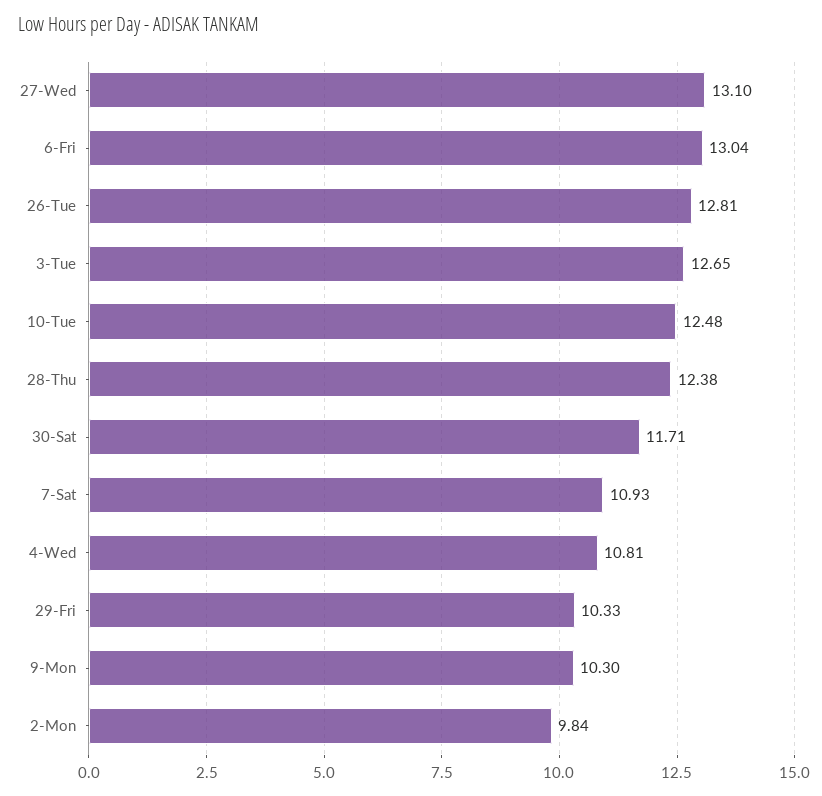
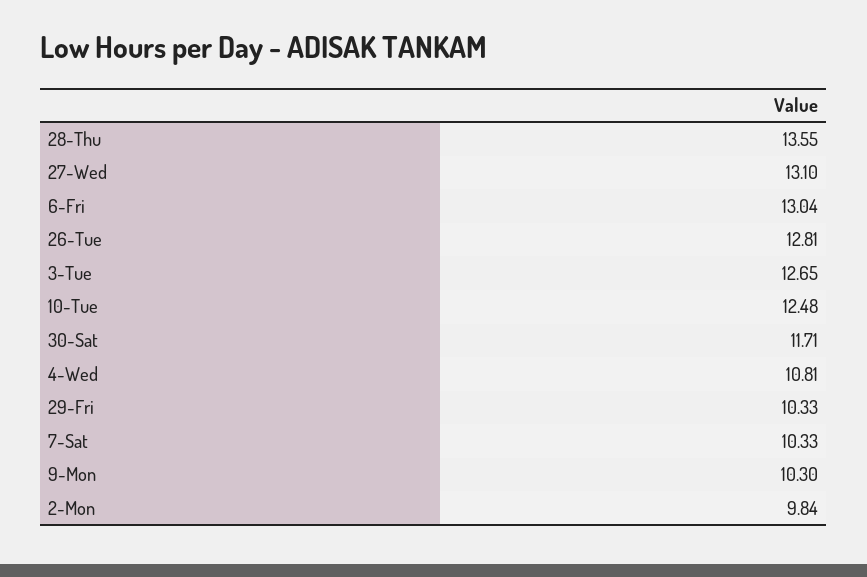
  {
    "27-Wed": 13.1,
    "6-Fri": 13.04,
    "26-Tue": 12.81,
    "3-Tue": 12.65,
    "10-Tue": 12.48,
-   "28-Thu": 12.38,
+   "28-Thu": 13.55,
    "30-Sat": 11.71,
-   "7-Sat": 10.93,
+   "7-Sat": 10.33,
    "4-Wed": 10.81,
    "29-Fri": 10.33,
    "9-Mon": 10.3,
    "2-Mon": 9.84
  }

